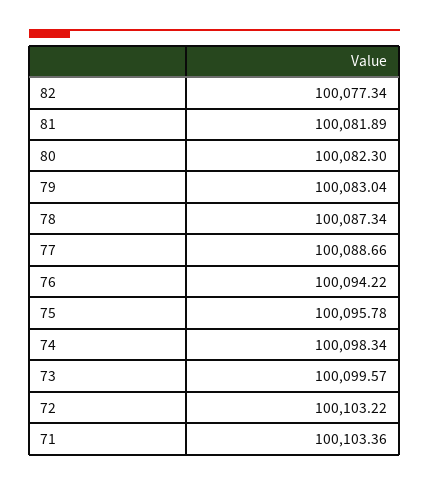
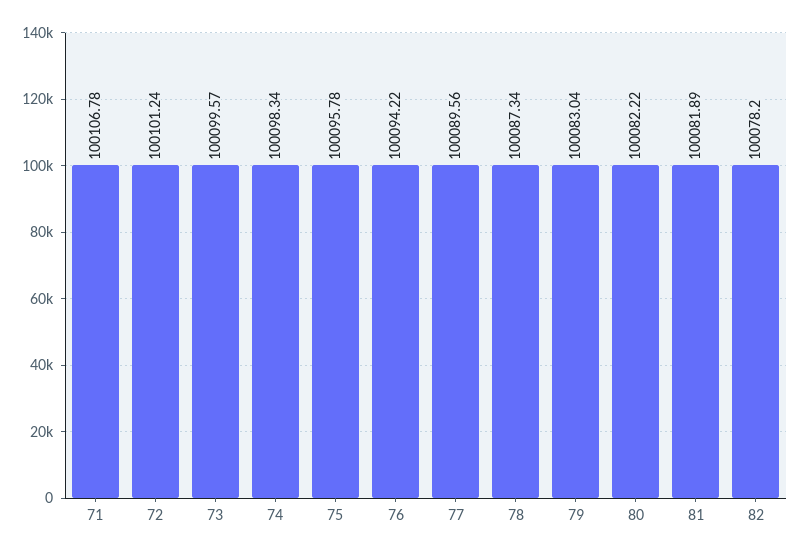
  {
-   "82": 100077.34,
+   "82": 100078.2,
    "81": 100081.89,
-   "80": 100082.3,
+   "80": 100082.22,
    "79": 100083.04,
    "78": 100087.34,
-   "77": 100088.66,
+   "77": 100089.56,
    "76": 100094.22,
    "75": 100095.78,
    "74": 100098.34,
    "73": 100099.57,
-   "72": 100103.22,
+   "72": 100101.24,
-   "71": 100103.36
+   "71": 100106.78
  }

